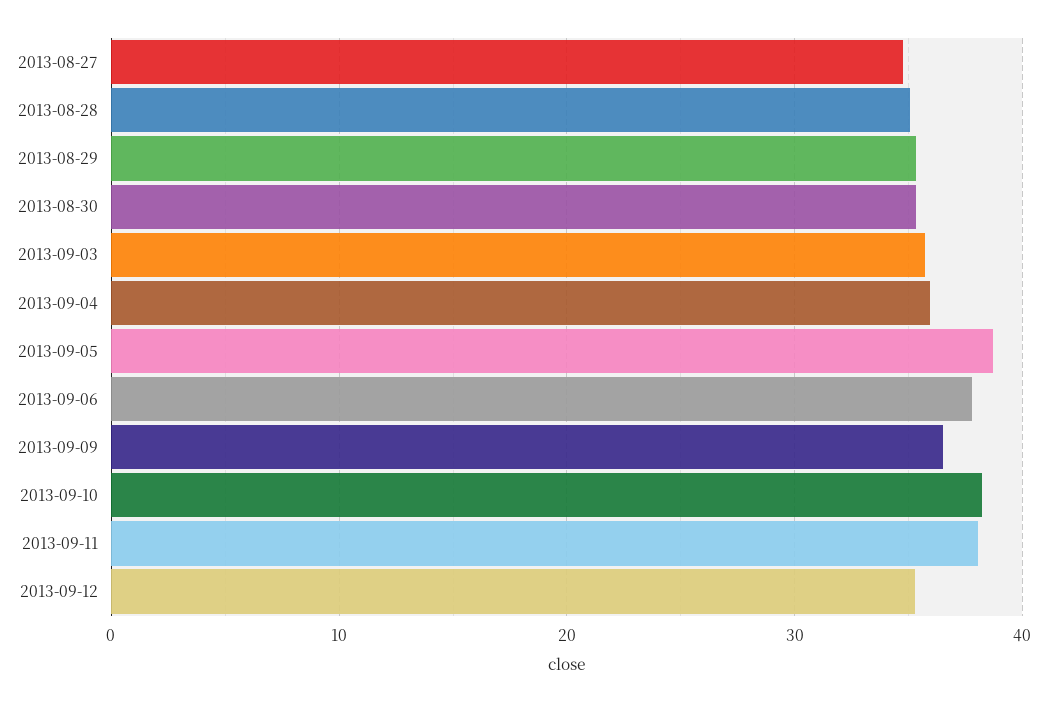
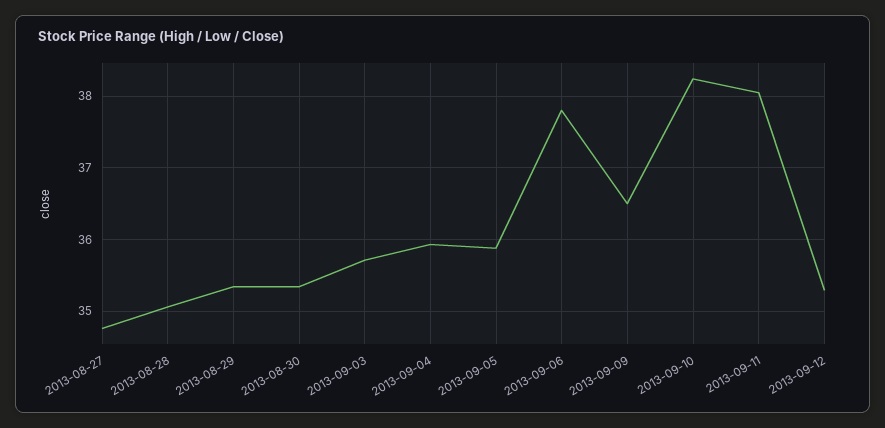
  {
    "2013-08-27": 34.8,
    "2013-08-28": 35.1,
    "2013-08-29": 35.3,
    "2013-08-30": 35.3,
    "2013-09-03": 35.7,
    "2013-09-04": 35.9,
-   "2013-09-05": 39,
+   "2013-09-05": 35.9,
    "2013-09-06": 37.8,
    "2013-09-09": 36.5,
    "2013-09-10": 38.2,
    "2013-09-11": 38.1,
    "2013-09-12": 35.3
  }

